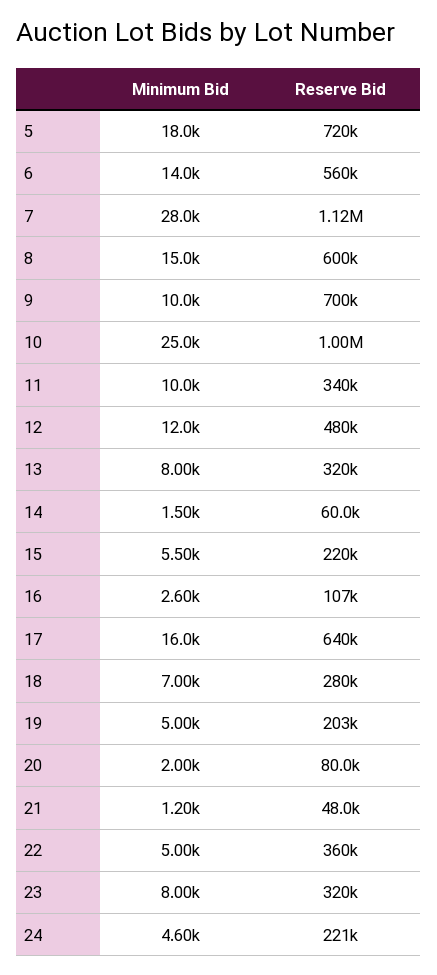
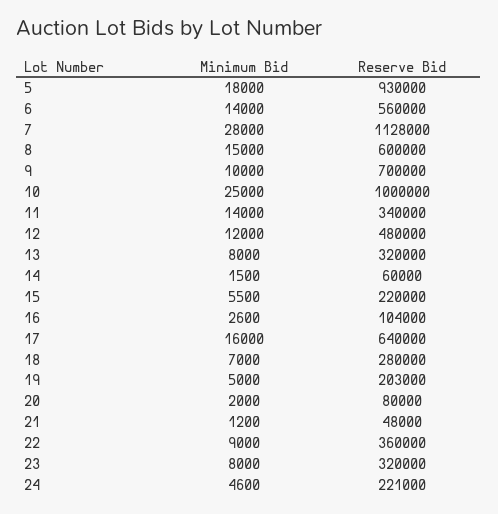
  {
    "Minimum Bid": {
      "5": 18000,
      "6": 14000,
      "7": 28000,
      "8": 15000,
      "9": 10000,
      "10": 25000,
-     "11": 10000,
+     "11": 14000,
      "12": 12000,
      "13": 8000,
      "14": 1500,
      "15": 5500,
      "16": 2600,
      "17": 16000,
      "18": 7000,
      "19": 5000,
      "20": 2000,
      "21": 1200,
-     "22": 5000,
+     "22": 9000,
      "23": 8000,
      "24": 4600
    },
    "Reserve Bid": {
-     "5": 720000,
+     "5": 930000,
      "6": 560000,
-     "7": 1120000,
+     "7": 1128000,
      "8": 600000,
      "9": 700000,
      "10": 1000000,
      "11": 340000,
      "12": 480000,
      "13": 320000,
      "14": 60000,
      "15": 220000,
-     "16": 107000,
+     "16": 104000,
      "17": 640000,
      "18": 280000,
      "19": 203000,
      "20": 80000,
      "21": 48000,
      "22": 360000,
      "23": 320000,
      "24": 221000
    }
  }

